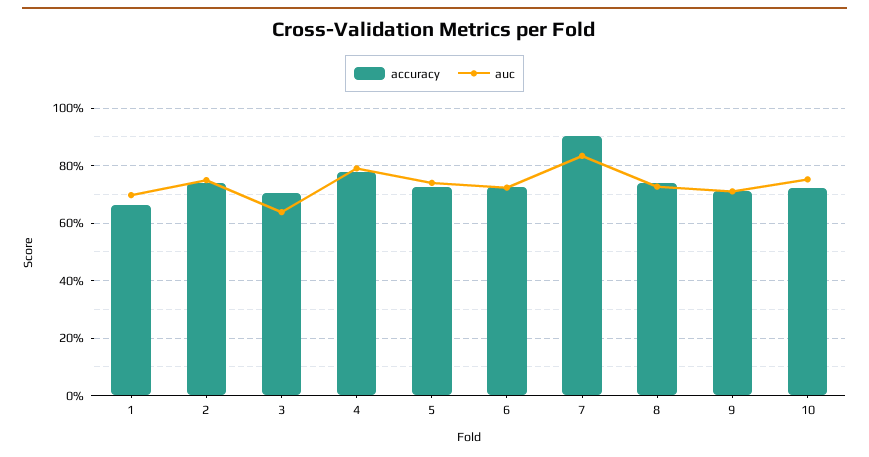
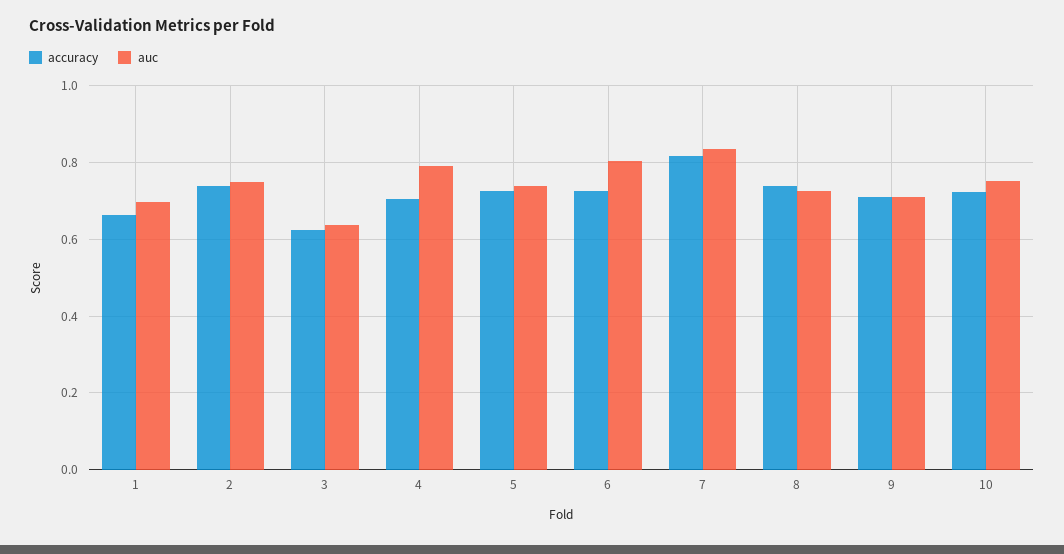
  {
    "accuracy": {
      "1": 0.66,
      "2": 0.74,
-     "3": 0.7,
+     "3": 0.62,
-     "4": 0.775,
+     "4": 0.7,
      "5": 0.72,
      "6": 0.72,
-     "7": 0.9,
+     "7": 0.82,
      "8": 0.74,
      "9": 0.72,
      "10": 0.72
    },
    "auc": {
      "1": 0.7,
      "2": 0.76,
      "3": 0.64,
      "4": 0.8,
      "5": 0.74,
-     "6": 0.725,
+     "6": 0.8,
      "7": 0.84,
      "8": 0.72,
      "9": 0.72,
      "10": 0.76
    }
  }

